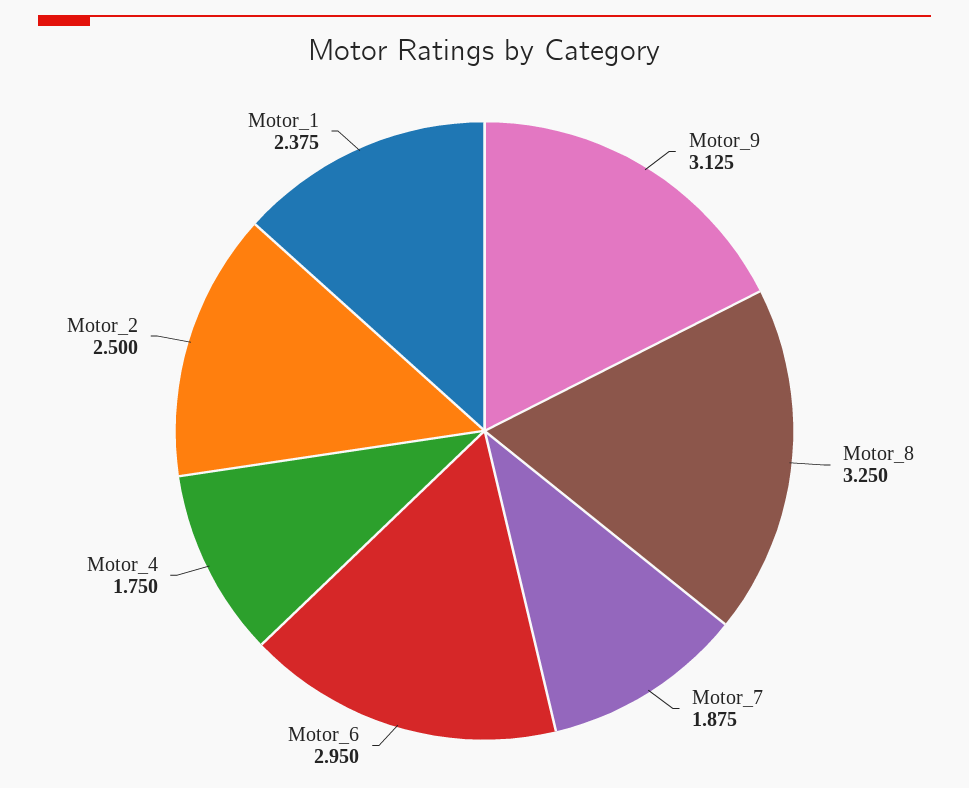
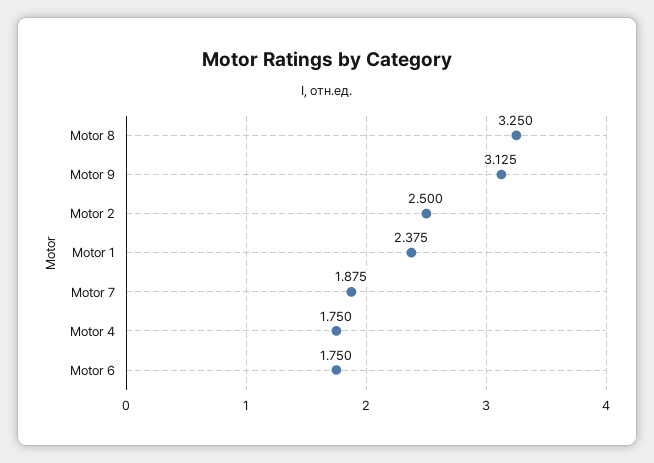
  {
    "Motor_9": 3.125,
    "Motor_8": 3.25,
    "Motor_7": 1.875,
-   "Motor_6": 2.95,
+   "Motor_6": 1.75,
    "Motor_4": 1.75,
    "Motor_2": 2.5,
    "Motor_1": 2.375
  }

